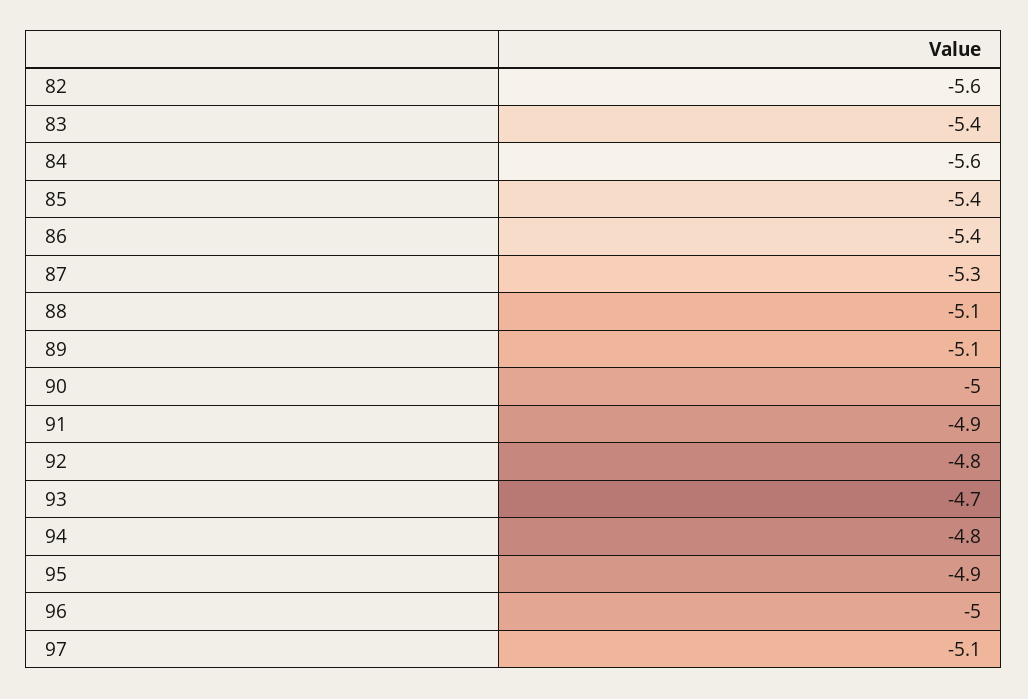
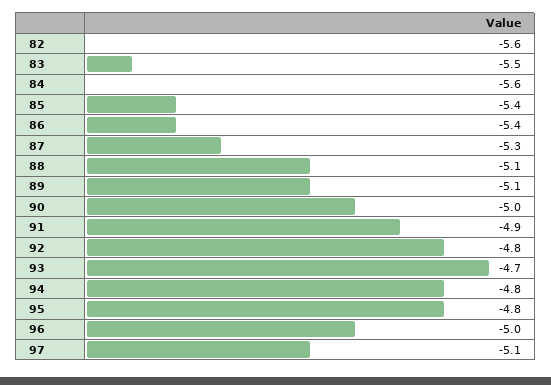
  {
    "82": -5.6,
-   "83": -5.4,
+   "83": -5.5,
    "84": -5.6,
    "85": -5.4,
    "86": -5.4,
    "87": -5.3,
    "88": -5.1,
    "89": -5.1,
    "90": -5,
    "91": -4.9,
    "92": -4.8,
    "93": -4.7,
    "94": -4.8,
-   "95": -4.9,
+   "95": -4.8,
    "96": -5,
    "97": -5.1
  }

